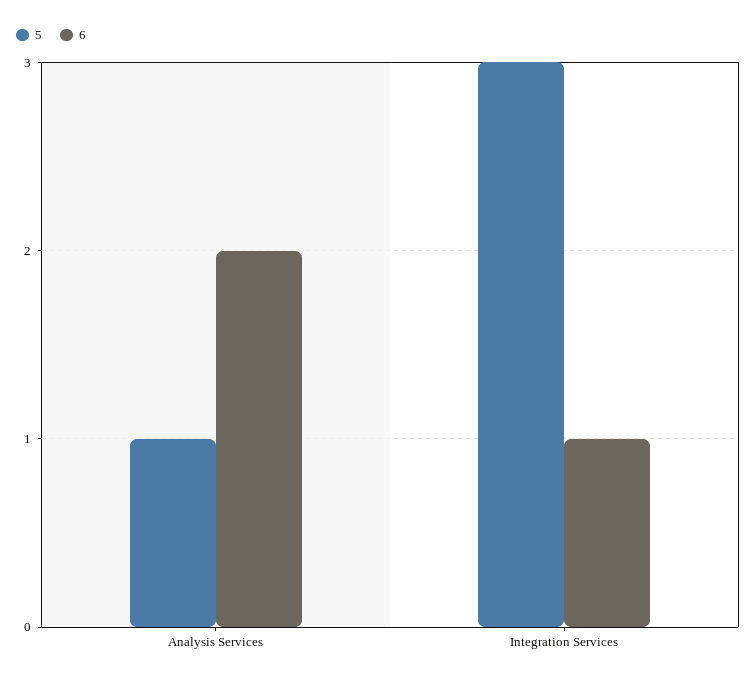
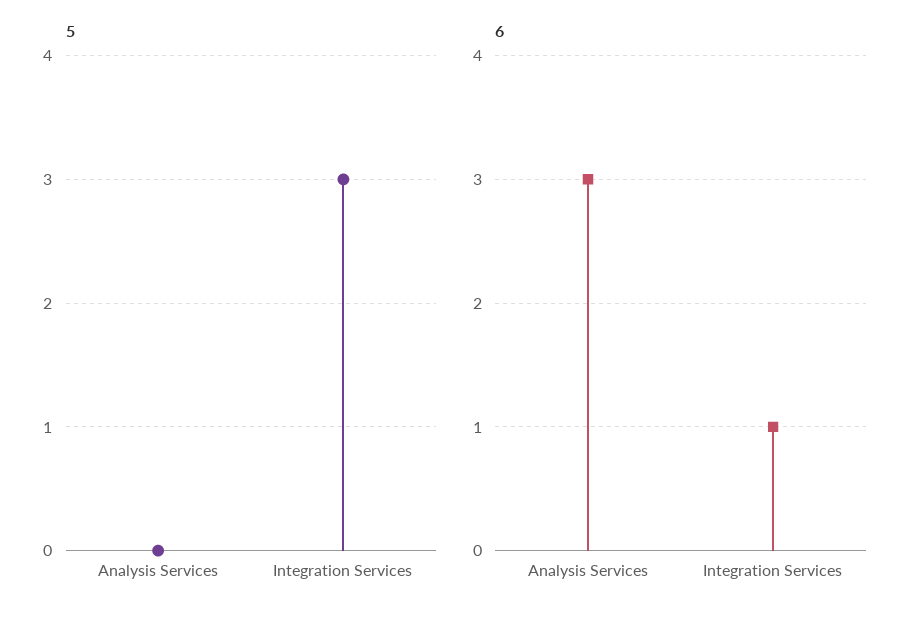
  {
    "5": {
-     "Analysis Services": 1,
+     "Analysis Services": 0,
      "Integration Services": 3
    },
    "6": {
-     "Analysis Services": 2,
+     "Analysis Services": 3,
      "Integration Services": 1
    }
  }

